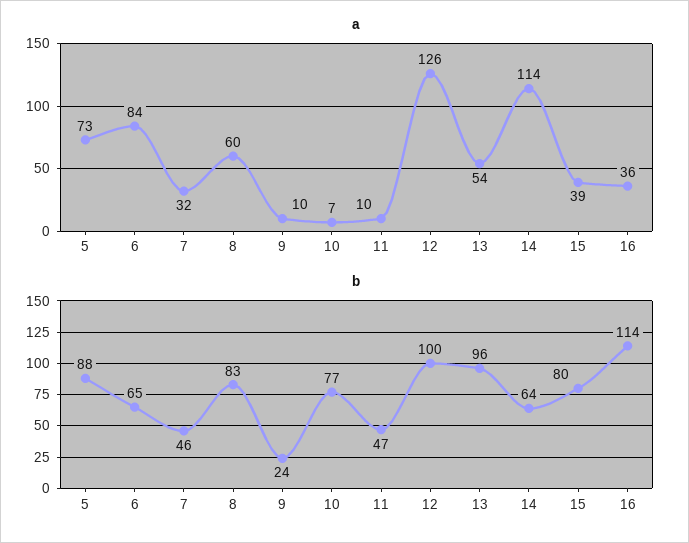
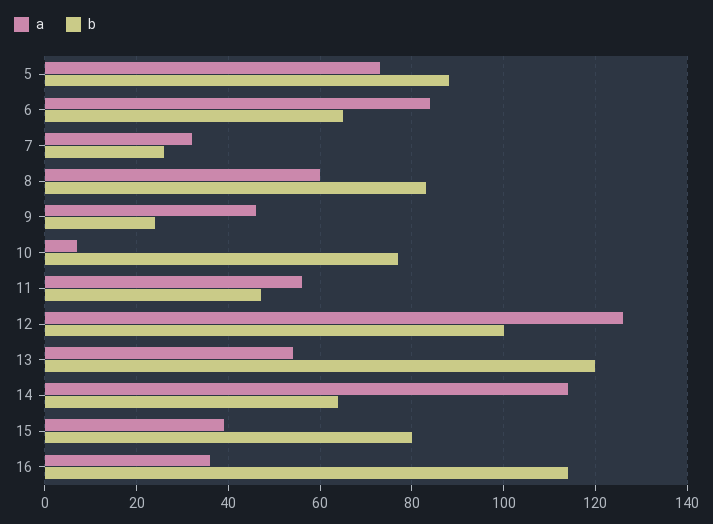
  {
    "a": {
      "5": 73,
      "6": 84,
      "7": 32,
      "8": 60,
-     "9": 10,
+     "9": 45,
      "10": 7,
-     "11": 10,
+     "11": 55,
      "12": 126,
      "13": 54,
      "14": 114,
      "15": 39,
      "16": 36
    },
    "b": {
      "5": 88,
      "6": 65,
-     "7": 46,
+     "7": 25,
      "8": 83,
      "9": 24,
      "10": 77,
      "11": 47,
      "12": 100,
-     "13": 96,
+     "13": 120,
      "14": 64,
      "15": 80,
      "16": 114
    }
  }

